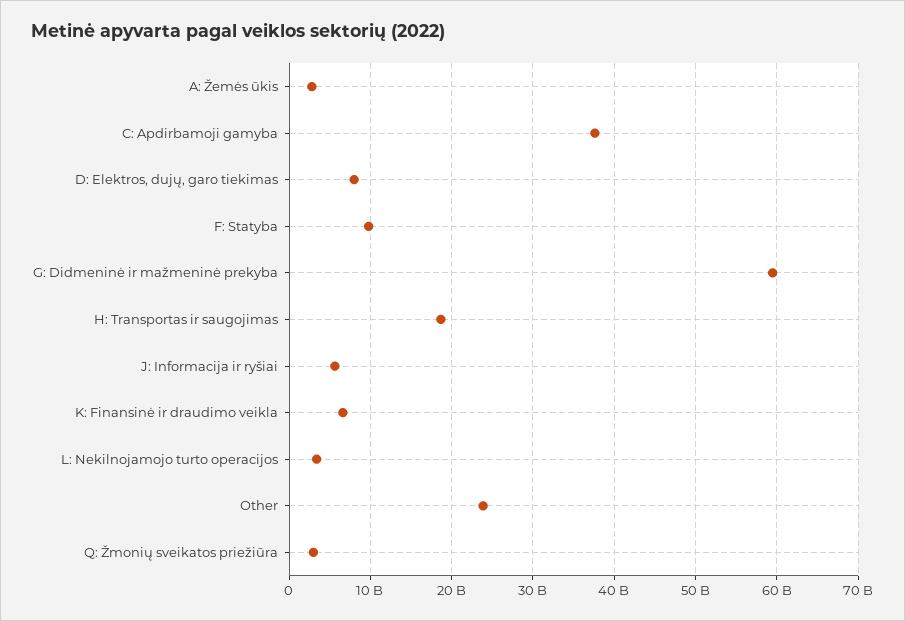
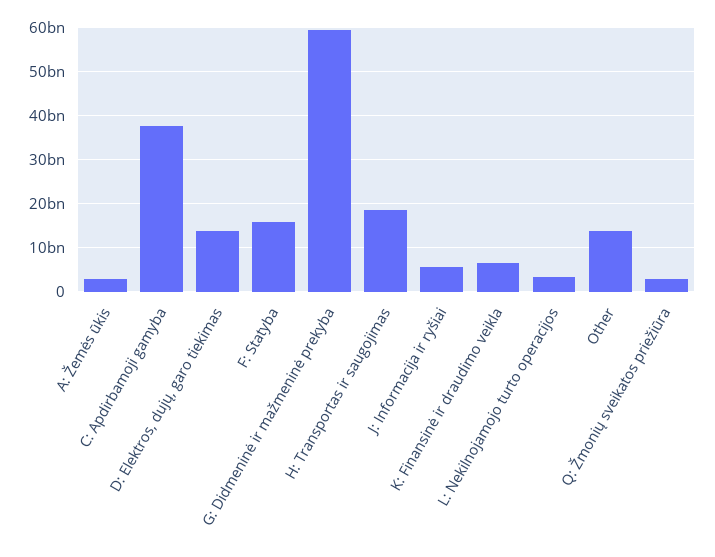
  {
    "A: Žemės ūkis": 3000000000,
    "C: Apdirbamoji gamyba": 38000000000,
-   "D: Elektros, dujų, garo tiekimas": 8000000000,
+   "D: Elektros, dujų, garo tiekimas": 14000000000,
-   "F: Statyba": 10000000000,
+   "F: Statyba": 16000000000,
    "G: Didmeninė ir mažmeninė prekyba": 59000000000,
    "H: Transportas ir saugojimas": 19000000000,
    "J: Informacija ir ryšiai": 6000000000,
    "K: Finansinė ir draudimo veikla": 7000000000,
    "L: Nekilnojamojo turto operacijos": 3000000000,
-   "Other": 24000000000,
+   "Other": 14000000000,
    "Q: Žmonių sveikatos priežiūra": 3000000000
  }

